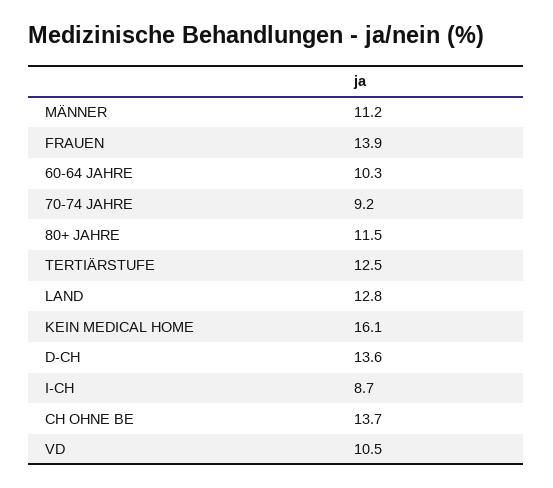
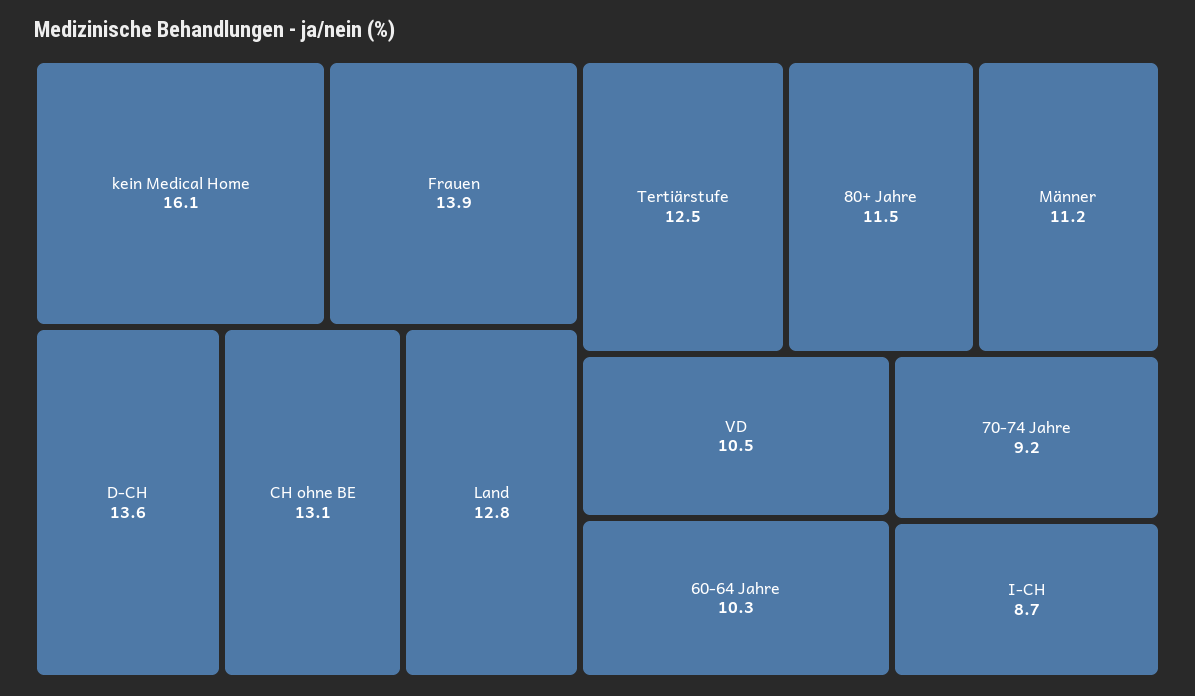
  {
    "MÄNNER": 11.2,
    "FRAUEN": 13.9,
    "60-64 JAHRE": 10.3,
    "70-74 JAHRE": 9.2,
    "80+ JAHRE": 11.5,
    "TERTIÄRSTUFE": 12.5,
    "LAND": 12.8,
    "KEIN MEDICAL HOME": 16.1,
    "D-CH": 13.6,
    "I-CH": 8.7,
-   "CH OHNE BE": 13.7,
+   "CH OHNE BE": 13.1,
    "VD": 10.5
  }

